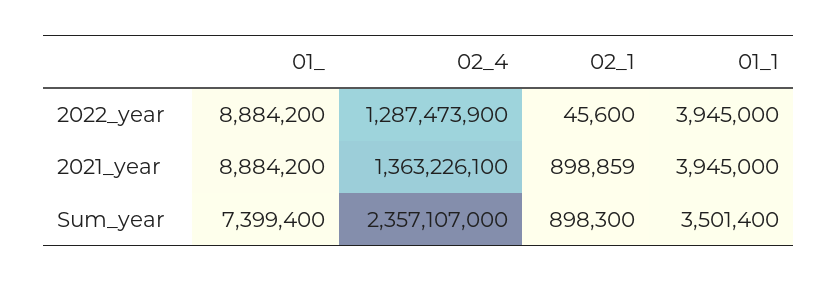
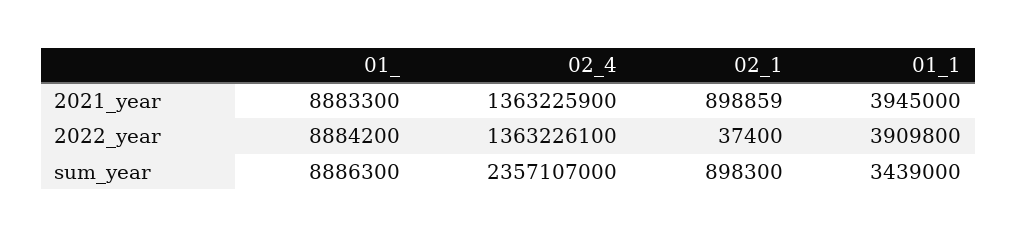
  {
    "01_": {
      "2022_year": 8884200,
-     "2021_year": 8884200,
+     "2021_year": 8883300,
-     "Sum_year": 7399400
+     "Sum_year": 8886300
    },
    "02_4": {
-     "2022_year": 1287473900,
+     "2022_year": 1363226100,
-     "2021_year": 1363226100,
+     "2021_year": 1363225900,
      "Sum_year": 2357107000
    },
    "02_1": {
-     "2022_year": 45600,
+     "2022_year": 37400,
      "2021_year": 898859,
      "Sum_year": 898300
    },
    "01_1": {
-     "2022_year": 3945000,
+     "2022_year": 3909800,
      "2021_year": 3945000,
-     "Sum_year": 3501400
+     "Sum_year": 3439000
    }
  }

